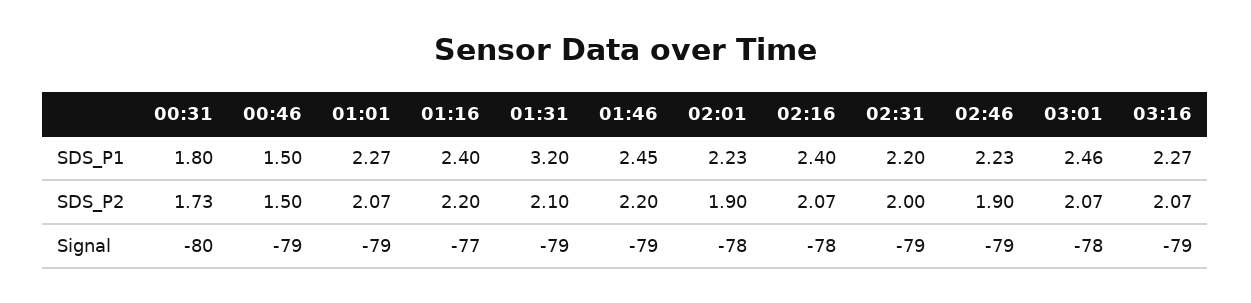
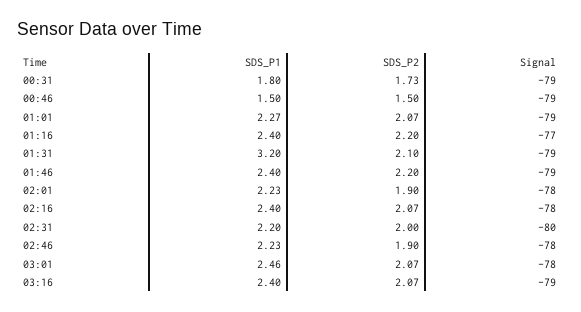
  {
    "00:31": {
      "SDS_P1": 1.8,
      "SDS_P2": 1.73,
-     "Signal": -80
+     "Signal": -79
    },
    "00:46": {
      "SDS_P1": 1.5,
      "SDS_P2": 1.5,
      "Signal": -79
    },
    "01:01": {
      "SDS_P1": 2.27,
      "SDS_P2": 2.07,
      "Signal": -79
    },
    "01:16": {
      "SDS_P1": 2.4,
      "SDS_P2": 2.2,
      "Signal": -77
    },
    "01:31": {
      "SDS_P1": 3.2,
      "SDS_P2": 2.1,
      "Signal": -79
    },
    "01:46": {
-     "SDS_P1": 2.45,
+     "SDS_P1": 2.4,
      "SDS_P2": 2.2,
      "Signal": -79
    },
    "02:01": {
      "SDS_P1": 2.23,
      "SDS_P2": 1.9,
      "Signal": -78
    },
    "02:16": {
      "SDS_P1": 2.4,
      "SDS_P2": 2.07,
      "Signal": -78
    },
    "02:31": {
      "SDS_P1": 2.2,
      "SDS_P2": 2,
-     "Signal": -79
+     "Signal": -80
    },
    "02:46": {
      "SDS_P1": 2.23,
      "SDS_P2": 1.9,
-     "Signal": -79
+     "Signal": -78
    },
    "03:01": {
      "SDS_P1": 2.46,
      "SDS_P2": 2.07,
      "Signal": -78
    },
    "03:16": {
-     "SDS_P1": 2.27,
+     "SDS_P1": 2.4,
      "SDS_P2": 2.07,
      "Signal": -79
    }
  }

